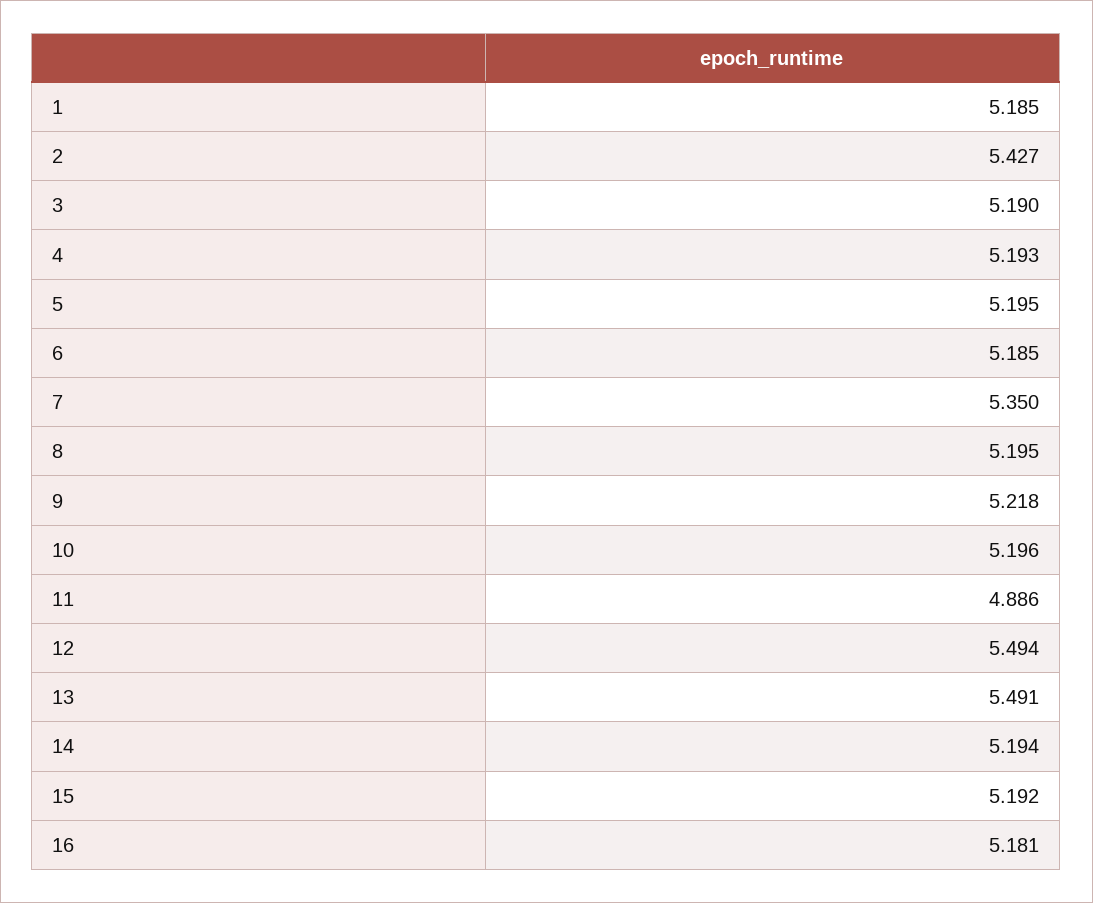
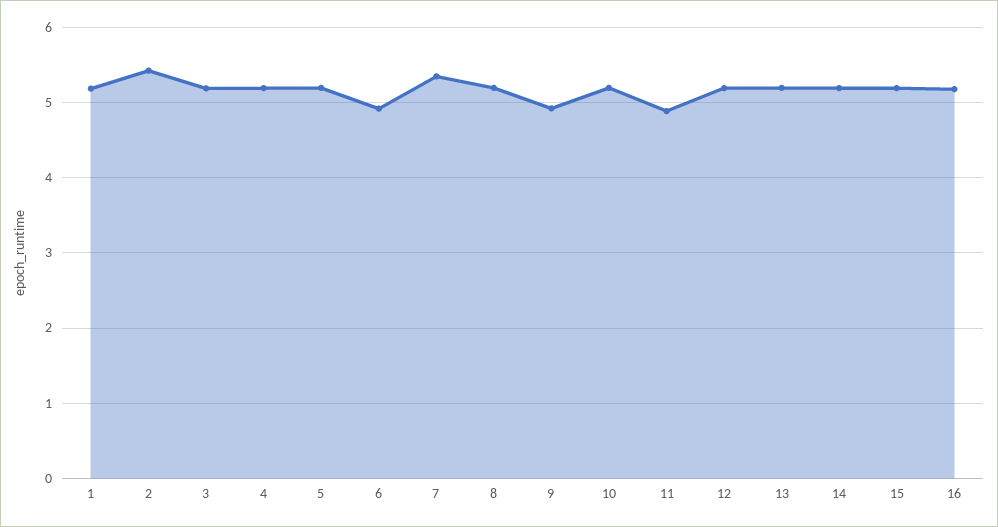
  {
    "1": 5.185,
    "2": 5.427,
    "3": 5.19,
    "4": 5.193,
    "5": 5.195,
-   "6": 5.185,
+   "6": 4.9,
    "7": 5.35,
    "8": 5.195,
-   "9": 5.218,
+   "9": 4.9,
    "10": 5.196,
    "11": 4.886,
-   "12": 5.494,
+   "12": 5.2,
-   "13": 5.491,
+   "13": 5.2,
    "14": 5.194,
    "15": 5.192,
    "16": 5.181
  }

